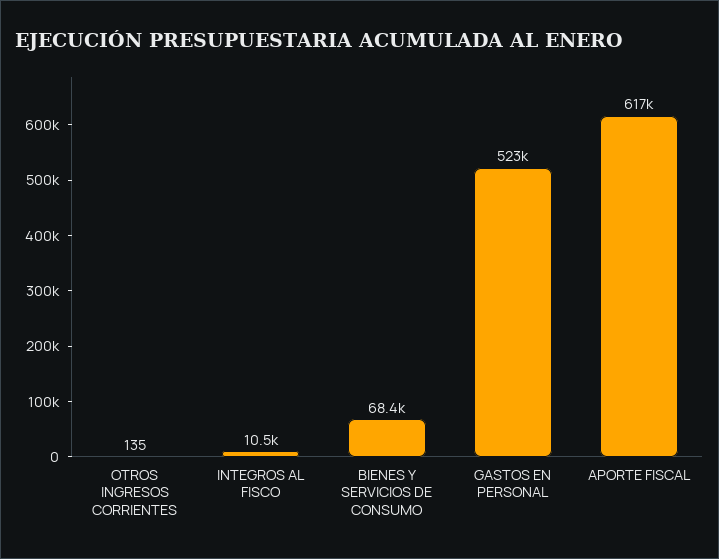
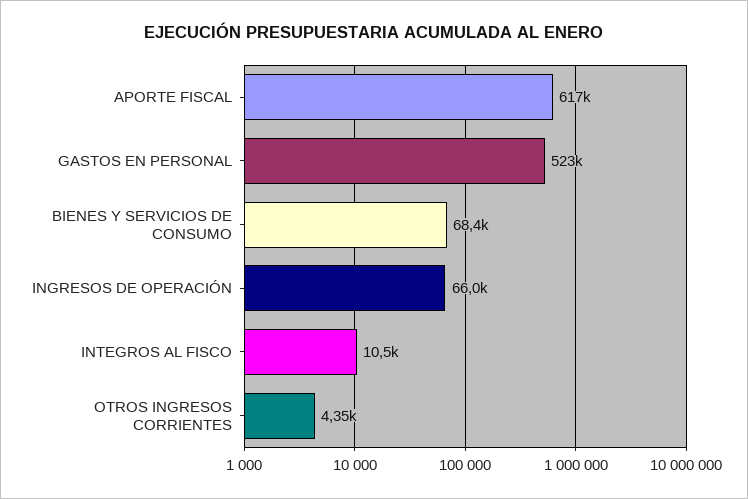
  {
-   "OTROS INGRESOS CORRIENTES": 135,
+   "OTROS INGRESOS CORRIENTES": 4350,
    "INTEGROS AL FISCO": 10500,
    "BIENES Y SERVICIOS DE CONSUMO": 68400,
    "GASTOS EN PERSONAL": 523000,
-   "APORTE FISCAL": 617000
+   "APORTE FISCAL": 617000,
+   "INGRESOS DE OPERACIÓN": 66000
  }

